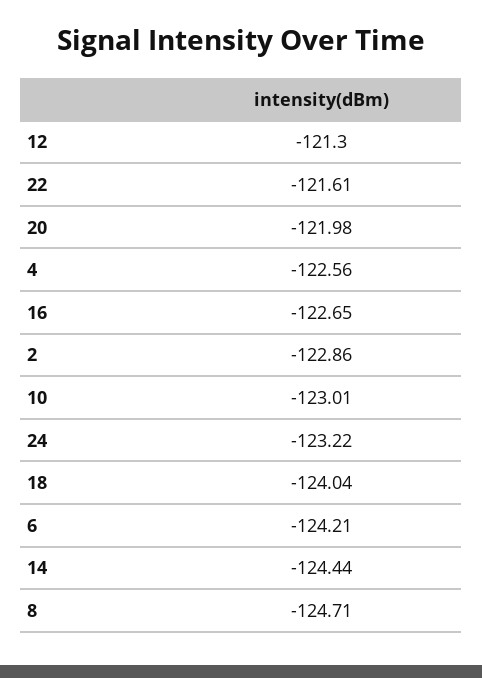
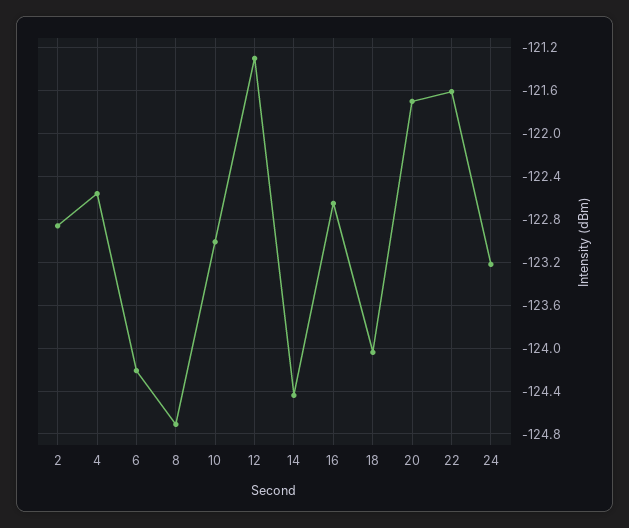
  {
    "12": -121.3,
    "22": -121.61,
-   "20": -121.98,
+   "20": -121.7,
    "4": -122.56,
    "16": -122.65,
    "2": -122.86,
    "10": -123.01,
    "24": -123.22,
    "18": -124.04,
    "6": -124.21,
    "14": -124.44,
    "8": -124.71
  }

